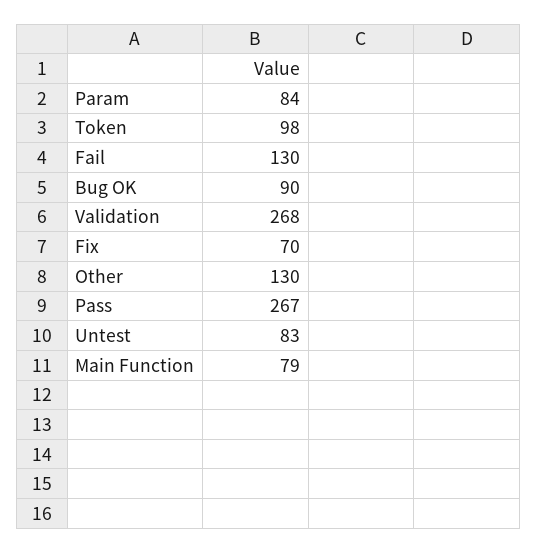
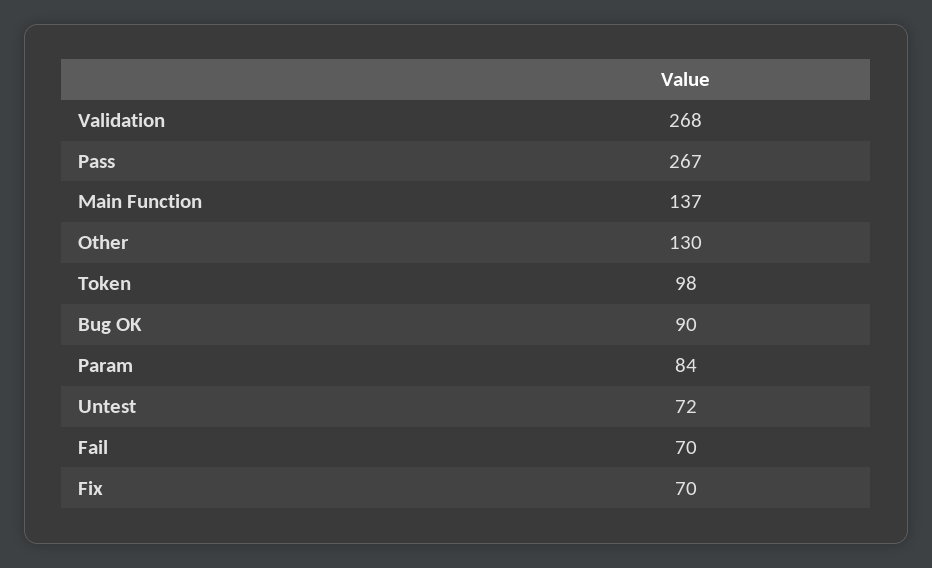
  {
    "Param": 84,
    "Token": 98,
-   "Fail": 130,
+   "Fail": 70,
    "Bug OK": 90,
    "Validation": 268,
    "Fix": 70,
    "Other": 130,
    "Pass": 267,
-   "Untest": 83,
+   "Untest": 72,
-   "Main Function": 79
+   "Main Function": 137
  }

